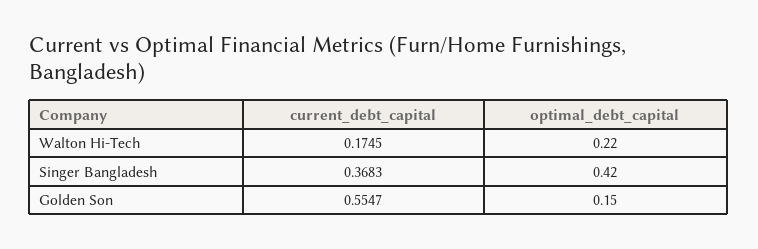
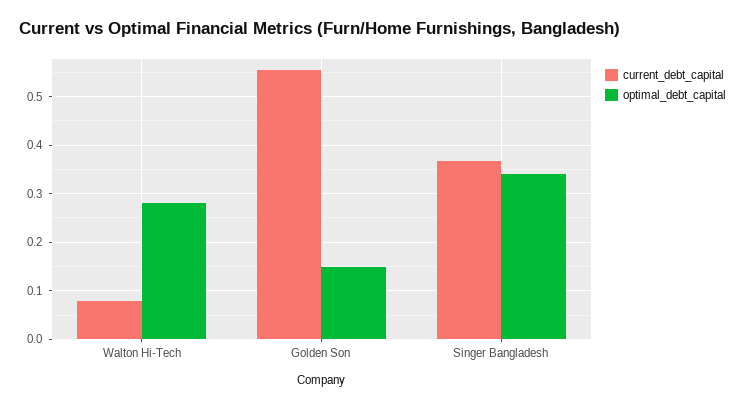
  {
    "current_debt_capital": {
-     "Walton Hi-Tech": 0.1745,
+     "Walton Hi-Tech": 0.08,
      "Singer Bangladesh": 0.3683,
      "Golden Son": 0.5547
    },
    "optimal_debt_capital": {
-     "Walton Hi-Tech": 0.22,
+     "Walton Hi-Tech": 0.28,
-     "Singer Bangladesh": 0.42,
+     "Singer Bangladesh": 0.34,
      "Golden Son": 0.15
    }
  }

